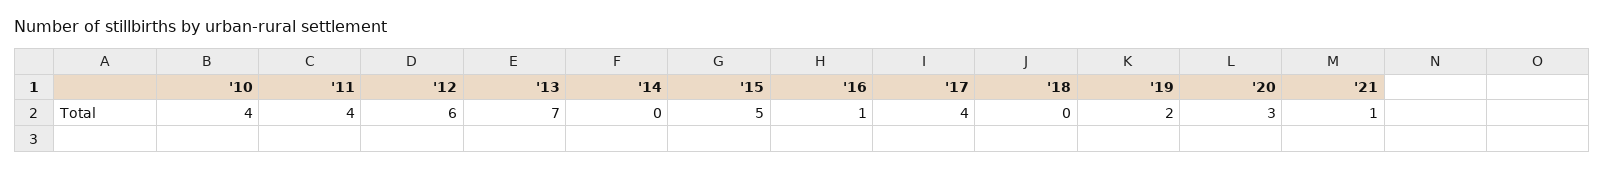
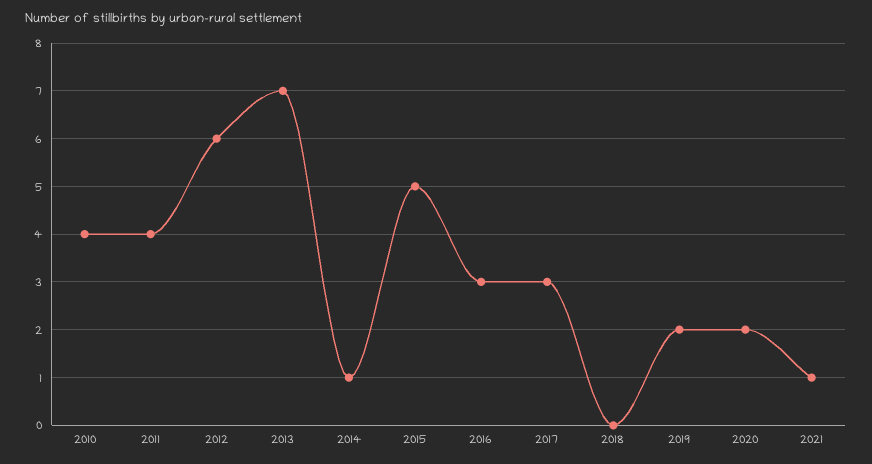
  {
    "'10": 4,
    "'11": 4,
    "'12": 6,
    "'13": 7,
-   "'14": 0,
+   "'14": 1,
    "'15": 5,
-   "'16": 1,
+   "'16": 3,
-   "'17": 4,
+   "'17": 3,
    "'18": 0,
    "'19": 2,
-   "'20": 3,
+   "'20": 2,
    "'21": 1
  }

